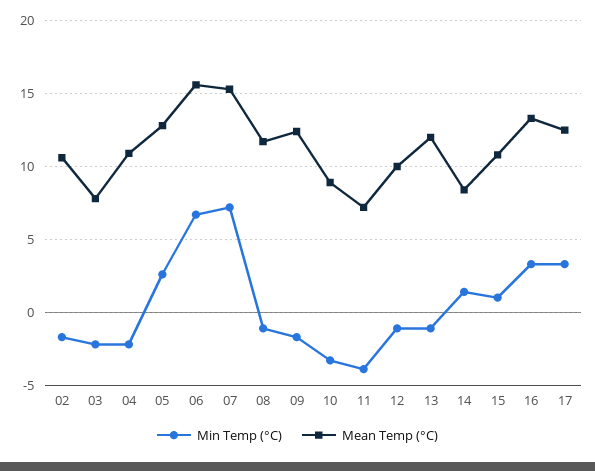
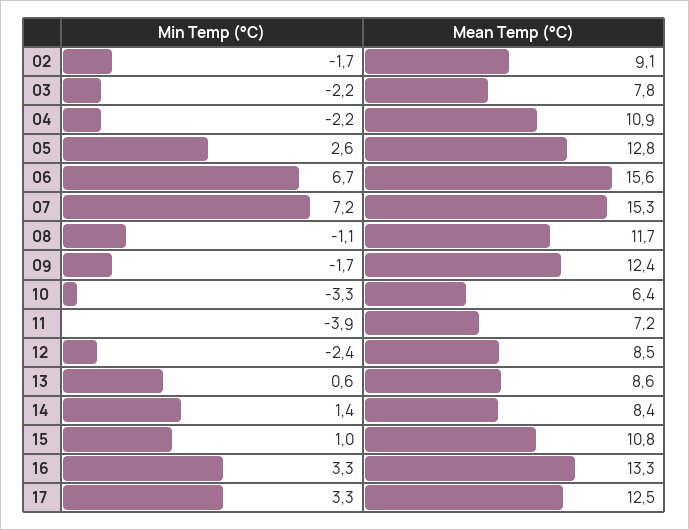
  {
    "Min Temp (°C)": {
      "02": -1.7,
      "03": -2.2,
      "04": -2.2,
      "05": 2.6,
      "06": 6.7,
      "07": 7.2,
      "08": -1.1,
      "09": -1.7,
      "10": -3.3,
      "11": -3.9,
-     "12": -1,
+     "12": -2.4,
-     "13": -1,
+     "13": 0.6,
      "14": 1.4,
      "15": 1,
      "16": 3.3,
      "17": 3.3
    },
    "Mean Temp (°C)": {
-     "02": 10.5,
+     "02": 9.1,
      "03": 7.8,
      "04": 10.9,
      "05": 12.8,
      "06": 15.6,
      "07": 15.3,
      "08": 11.7,
      "09": 12.4,
-     "10": 9,
+     "10": 6.4,
      "11": 7.2,
-     "12": 10,
+     "12": 8.5,
-     "13": 12,
+     "13": 8.6,
      "14": 8.4,
      "15": 10.8,
      "16": 13.3,
      "17": 12.5
    }
  }

